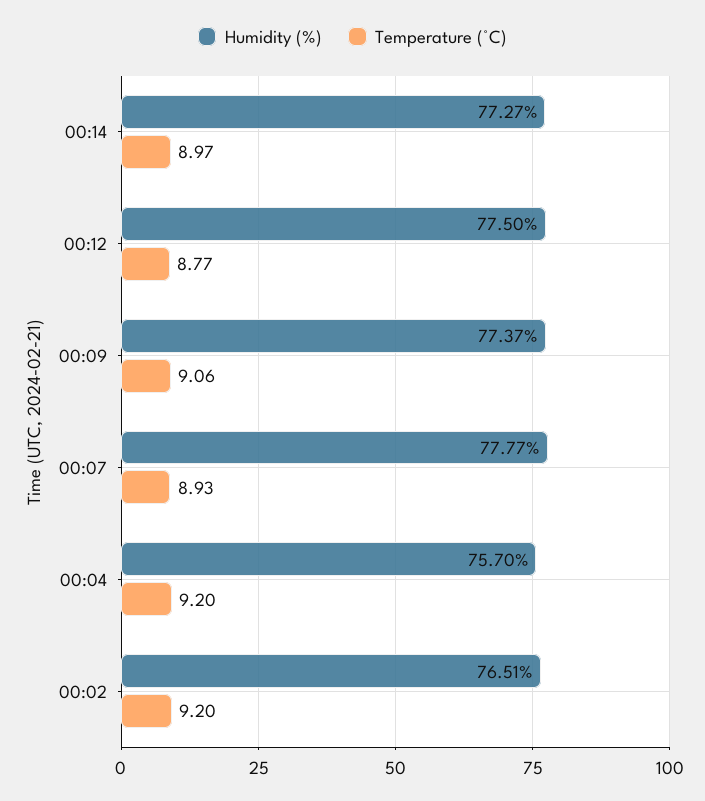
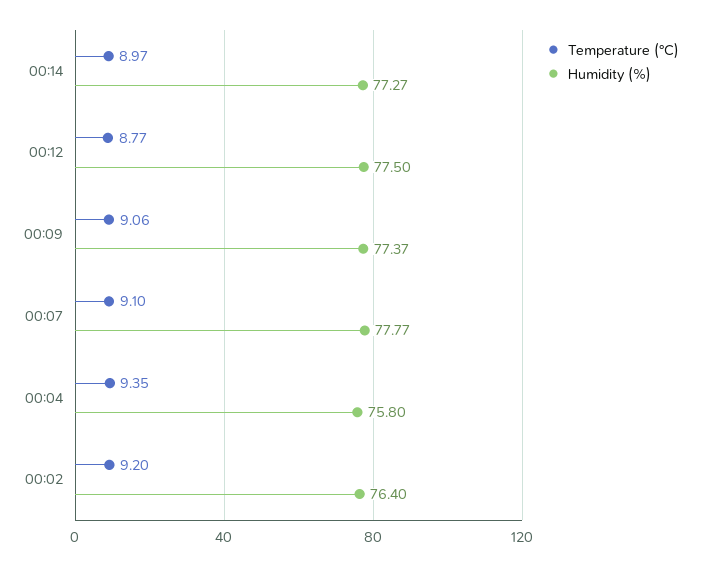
  {
    "Humidity (%)": {
      "00:14": 77.27,
      "00:12": 77.5,
      "00:09": 77.37,
      "00:07": 77.77,
-     "00:04": 75.7,
+     "00:04": 75.8,
-     "00:02": 76.51
+     "00:02": 76.4
    },
    "Temperature (°C)": {
      "00:14": 8.97,
      "00:12": 8.77,
      "00:09": 9.06,
-     "00:07": 8.93,
+     "00:07": 9.1,
-     "00:04": 9.2,
+     "00:04": 9.35,
      "00:02": 9.2
    }
  }

